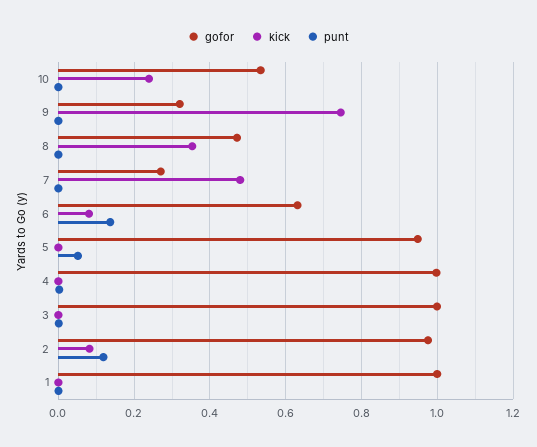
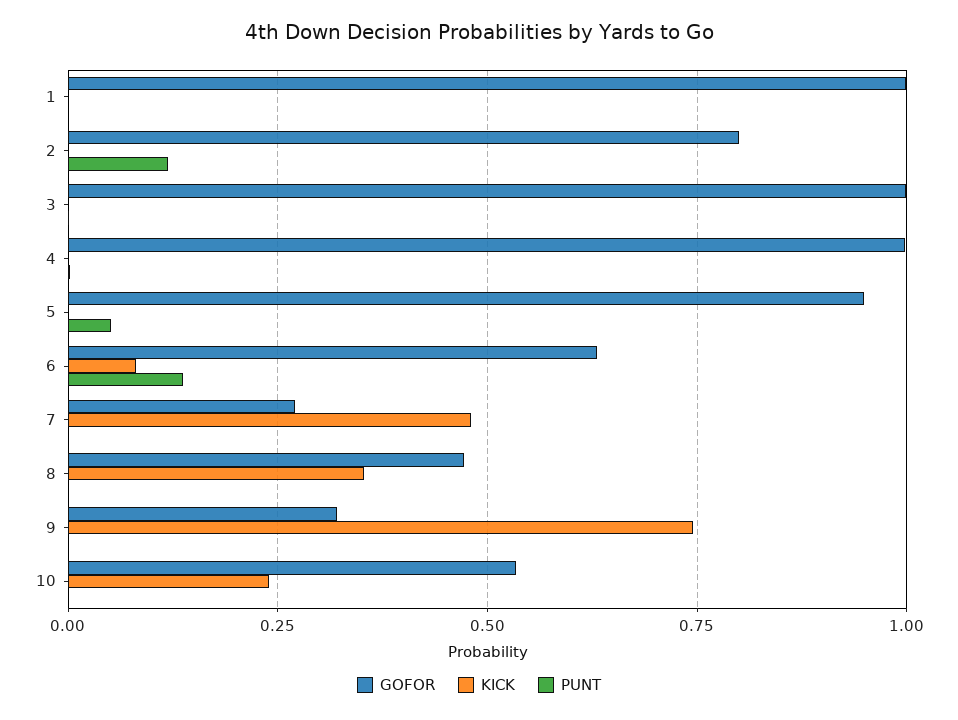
  {
    "gofor": {
      "10": 0.54,
      "9": 0.32,
      "8": 0.48,
      "7": 0.28,
      "6": 0.64,
      "5": 0.94,
      "4": 1,
      "3": 1,
-     "2": 0.98,
+     "2": 0.8,
      "1": 1
    },
    "kick": {
      "10": 0.24,
      "9": 0.74,
      "8": 0.36,
      "7": 0.48,
      "6": 0.08,
      "5": 0,
      "4": 0,
      "3": 0,
-     "2": 0.08,
+     "2": 0,
      "1": 0
    },
    "punt": {
      "10": 0,
      "9": 0,
      "8": 0,
      "7": 0,
      "6": 0.14,
      "5": 0.06,
      "4": 0,
      "3": 0,
      "2": 0.12,
      "1": 0
    }
  }

